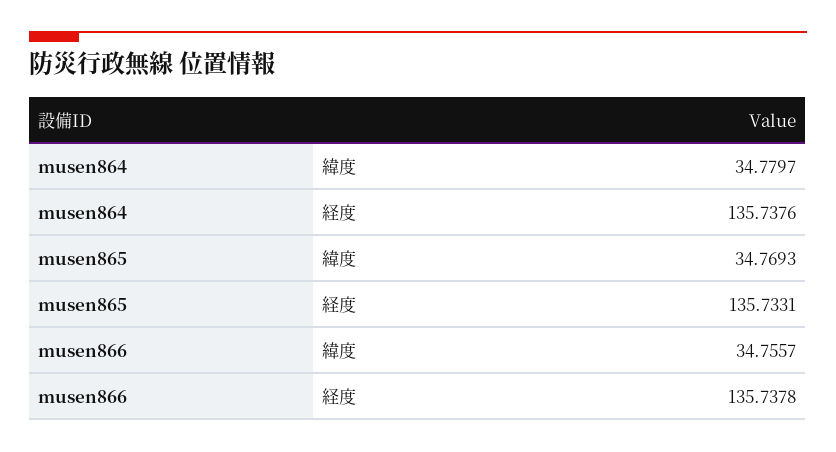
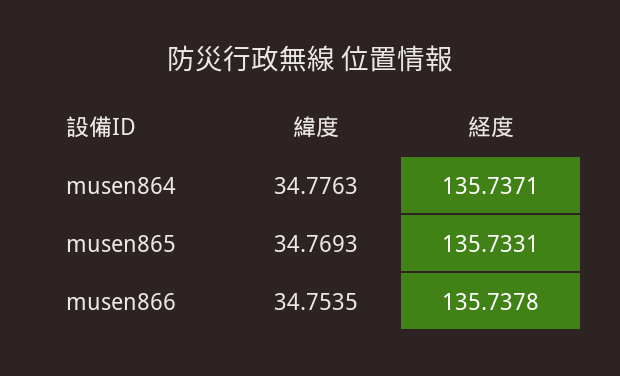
  {
    "musen864": {
-     "緯度": 34.7797,
+     "緯度": 34.7763,
-     "経度": 135.7376
+     "経度": 135.7371
    },
    "musen865": {
      "緯度": 34.7693,
      "経度": 135.7331
    },
    "musen866": {
-     "緯度": 34.7557,
+     "緯度": 34.7535,
      "経度": 135.7378
    }
  }

